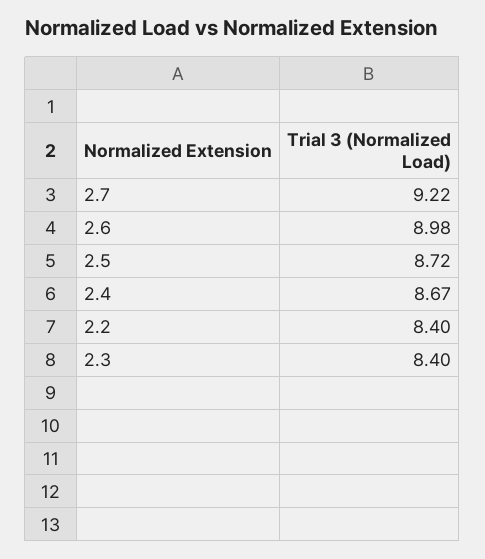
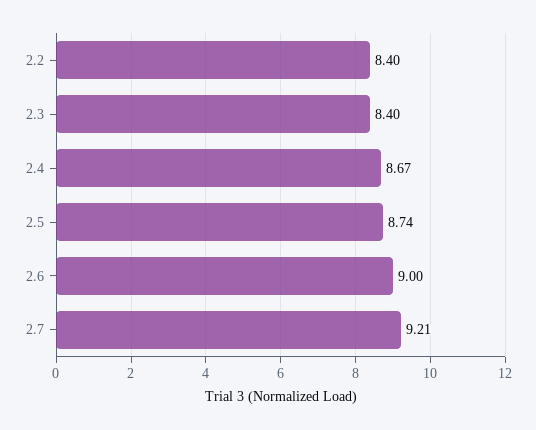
  {
-   "2.7": 9.22,
+   "2.7": 9.21,
-   "2.6": 8.98,
+   "2.6": 9,
-   "2.5": 8.72,
+   "2.5": 8.74,
    "2.4": 8.67,
    "2.2": 8.4,
    "2.3": 8.4
  }

